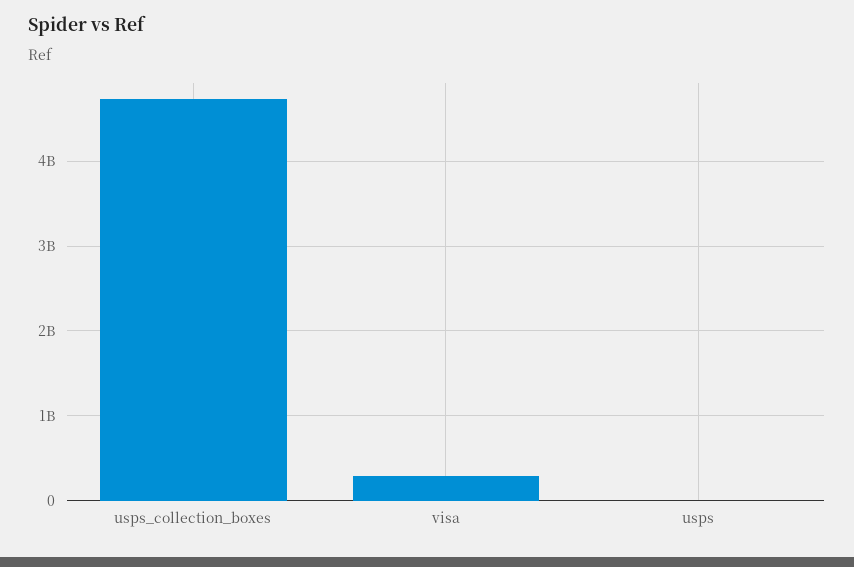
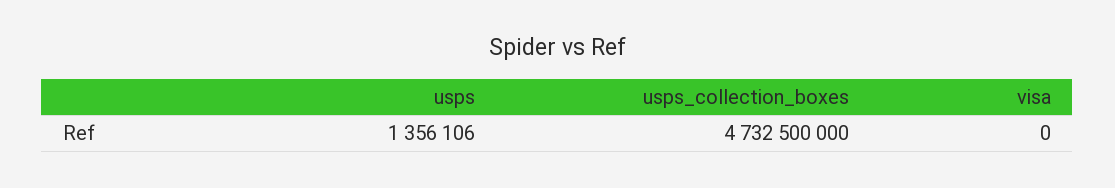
  {
    "usps_collection_boxes": 4732500000,
-   "visa": 300000000,
+   "visa": 0,
    "usps": 1356106
  }

